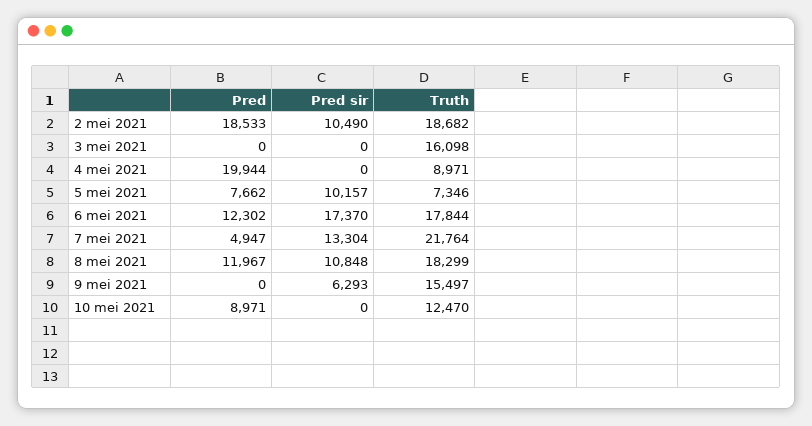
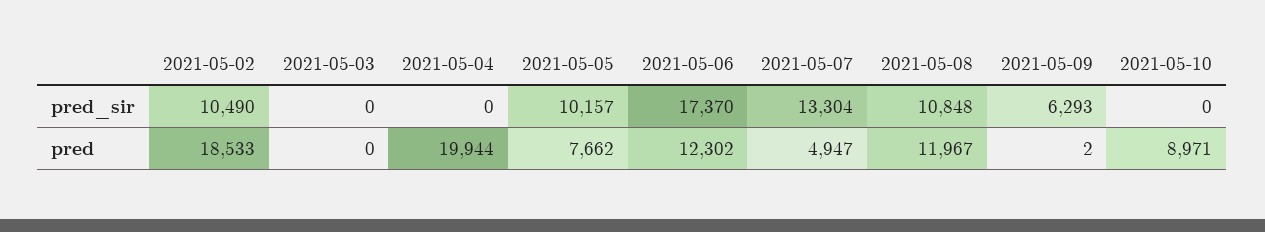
  {
    "Pred": {
      "2 mei 2021": 18533,
      "3 mei 2021": 0,
      "4 mei 2021": 19944,
      "5 mei 2021": 7662,
      "6 mei 2021": 12302,
      "7 mei 2021": 4947,
      "8 mei 2021": 11967,
-     "9 mei 2021": 0,
+     "9 mei 2021": 2,
      "10 mei 2021": 8971
    },
    "Pred sir": {
      "2 mei 2021": 10490,
      "3 mei 2021": 0,
      "4 mei 2021": 0,
      "5 mei 2021": 10157,
      "6 mei 2021": 17370,
      "7 mei 2021": 13304,
      "8 mei 2021": 10848,
      "9 mei 2021": 6293,
      "10 mei 2021": 0
-   },
+   }
-   "Truth": {
-     "2 mei 2021": 18682,
-     "3 mei 2021": 16098,
-     "4 mei 2021": 8971,
-     "5 mei 2021": 7346,
-     "6 mei 2021": 17844,
-     "7 mei 2021": 21764,
-     "8 mei 2021": 18299,
-     "9 mei 2021": 15497,
-     "10 mei 2021": 12470
-   }
  }

